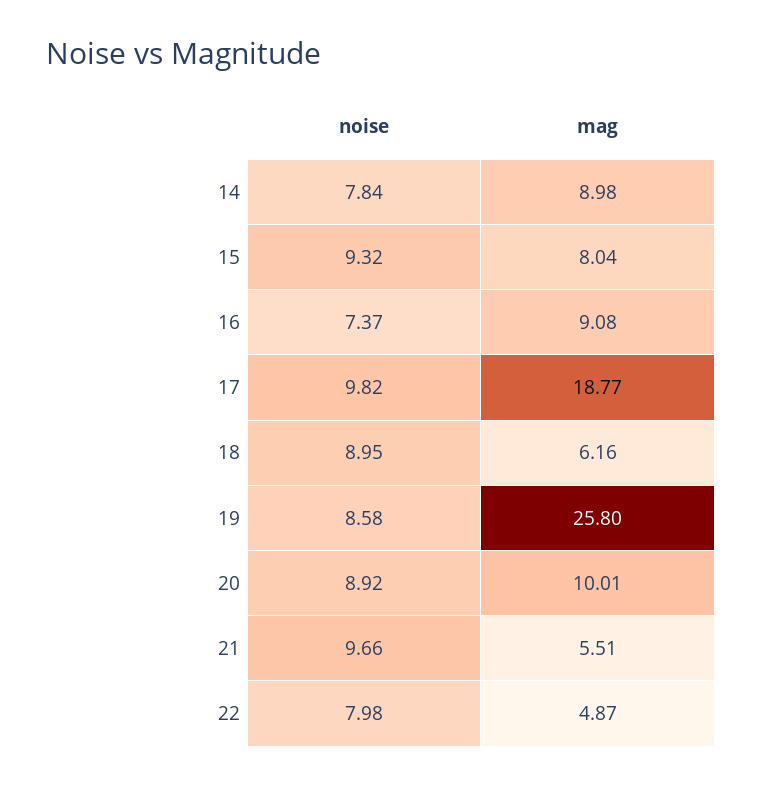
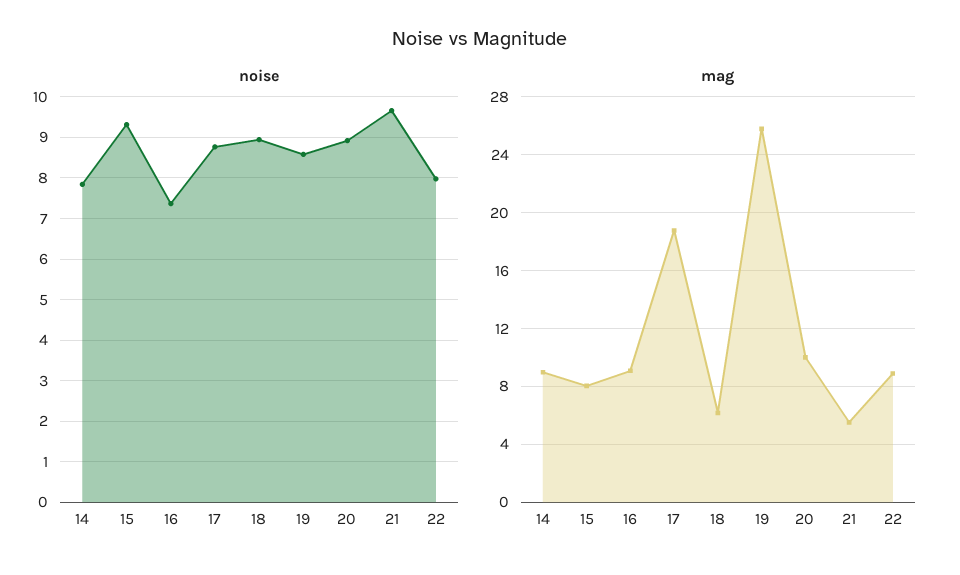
  {
    "noise": {
      "14": 7.84,
      "15": 9.32,
      "16": 7.37,
-     "17": 9.82,
+     "17": 8.8,
      "18": 8.95,
      "19": 8.58,
      "20": 8.92,
      "21": 9.66,
      "22": 7.98
    },
    "mag": {
      "14": 8.98,
      "15": 8.04,
      "16": 9.08,
      "17": 18.77,
      "18": 6.16,
      "19": 25.8,
      "20": 10.01,
      "21": 5.51,
-     "22": 4.87
+     "22": 9
    }
  }

